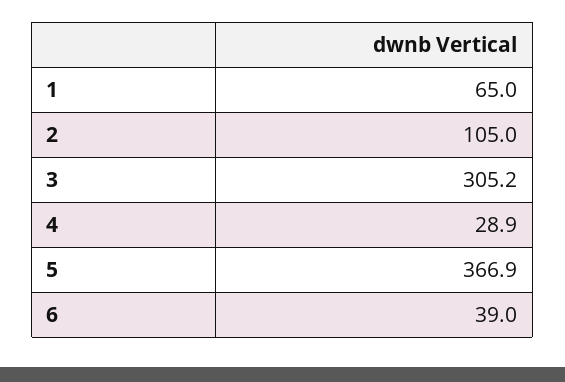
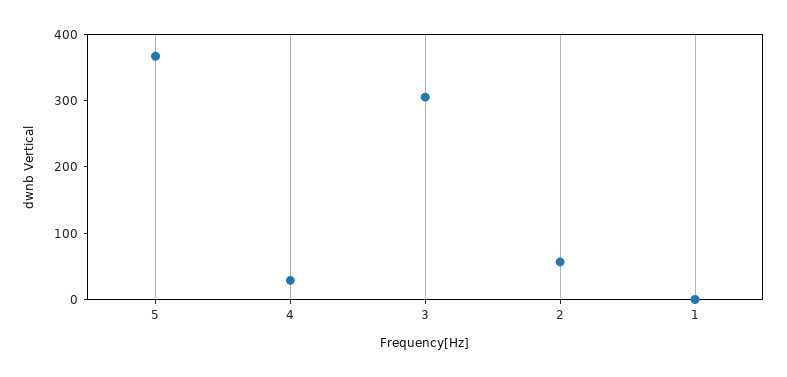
  {
-   "1": 65,
+   "1": 0,
-   "2": 105,
+   "2": 60,
    "3": 305.2,
    "4": 28.9,
-   "5": 366.9,
+   "5": 366.9
-   "6": 39
  }

